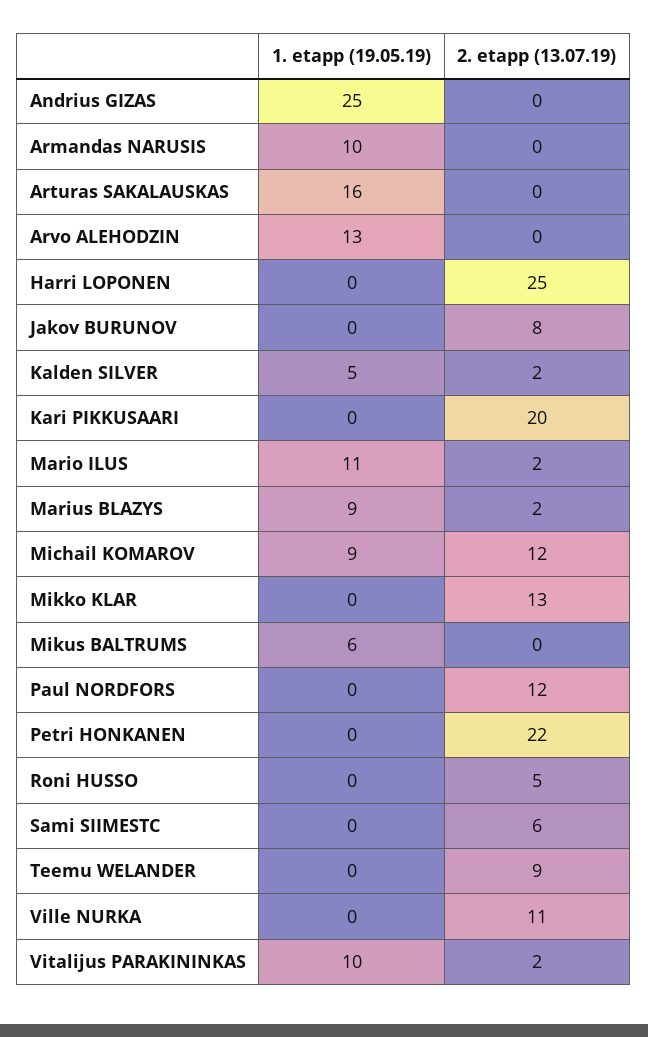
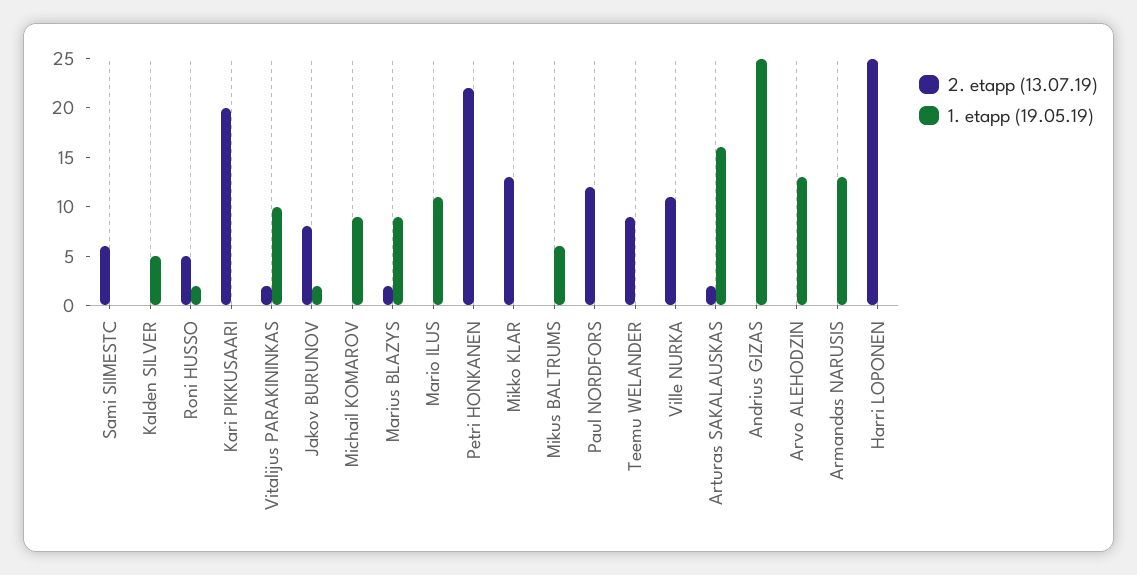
  {
    "1. etapp (19.05.19)": {
      "Andrius GIZAS": 25,
-     "Armandas NARUSIS": 10,
+     "Armandas NARUSIS": 13,
      "Arturas SAKALAUSKAS": 16,
      "Arvo ALEHODZIN": 13,
      "Harri LOPONEN": 0,
-     "Jakov BURUNOV": 0,
+     "Jakov BURUNOV": 2,
      "Kalden SILVER": 5,
      "Kari PIKKUSAARI": 0,
      "Mario ILUS": 11,
      "Marius BLAZYS": 9,
      "Michail KOMAROV": 9,
      "Mikko KLAR": 0,
      "Mikus BALTRUMS": 6,
      "Paul NORDFORS": 0,
      "Petri HONKANEN": 0,
-     "Roni HUSSO": 0,
+     "Roni HUSSO": 2,
      "Sami SIIMESTC": 0,
      "Teemu WELANDER": 0,
      "Ville NURKA": 0,
      "Vitalijus PARAKININKAS": 10
    },
    "2. etapp (13.07.19)": {
      "Andrius GIZAS": 0,
      "Armandas NARUSIS": 0,
-     "Arturas SAKALAUSKAS": 0,
+     "Arturas SAKALAUSKAS": 2,
      "Arvo ALEHODZIN": 0,
      "Harri LOPONEN": 25,
      "Jakov BURUNOV": 8,
-     "Kalden SILVER": 2,
+     "Kalden SILVER": 0,
      "Kari PIKKUSAARI": 20,
-     "Mario ILUS": 2,
+     "Mario ILUS": 0,
      "Marius BLAZYS": 2,
-     "Michail KOMAROV": 12,
+     "Michail KOMAROV": 0,
      "Mikko KLAR": 13,
      "Mikus BALTRUMS": 0,
      "Paul NORDFORS": 12,
      "Petri HONKANEN": 22,
      "Roni HUSSO": 5,
      "Sami SIIMESTC": 6,
      "Teemu WELANDER": 9,
      "Ville NURKA": 11,
      "Vitalijus PARAKININKAS": 2
    }
  }

